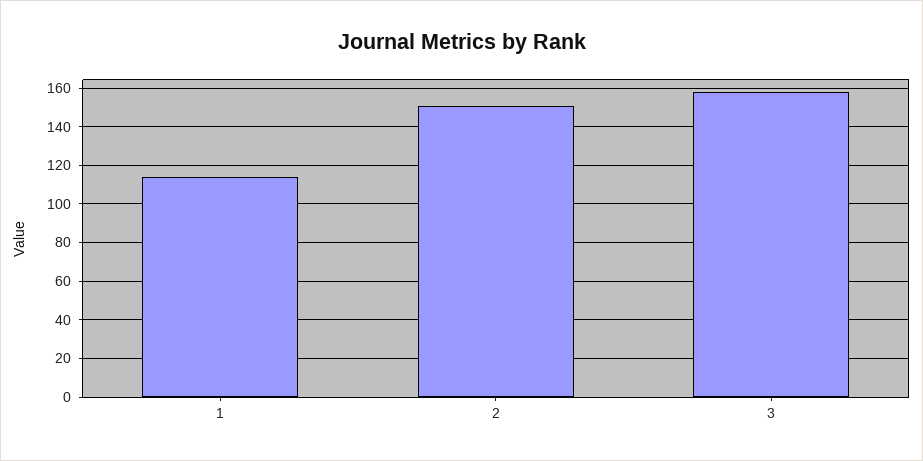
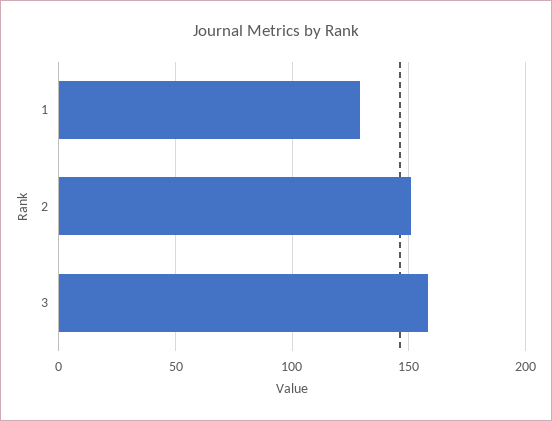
  {
-   "1": 115,
+   "1": 130,
    "2": 150,
    "3": 160
  }

